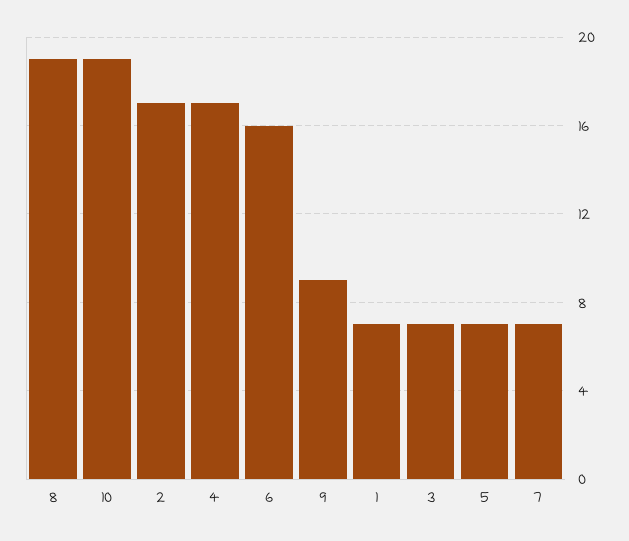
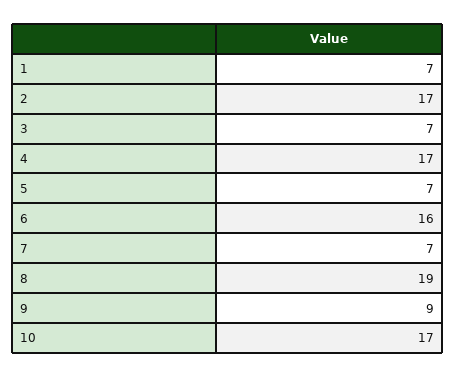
  {
    "8": 19,
-   "10": 19,
+   "10": 17,
    "2": 17,
    "4": 17,
    "6": 16,
    "9": 9,
    "1": 7,
    "3": 7,
    "5": 7,
    "7": 7
  }

